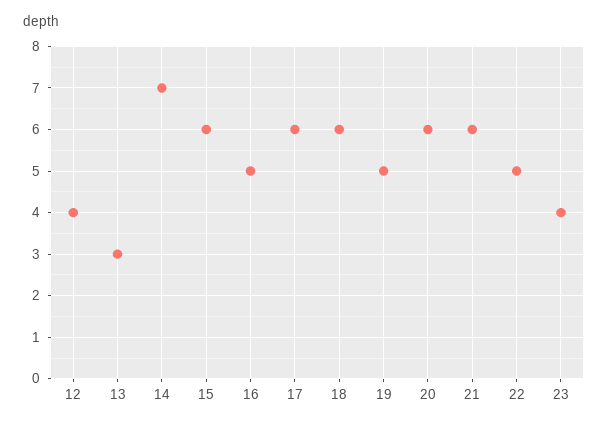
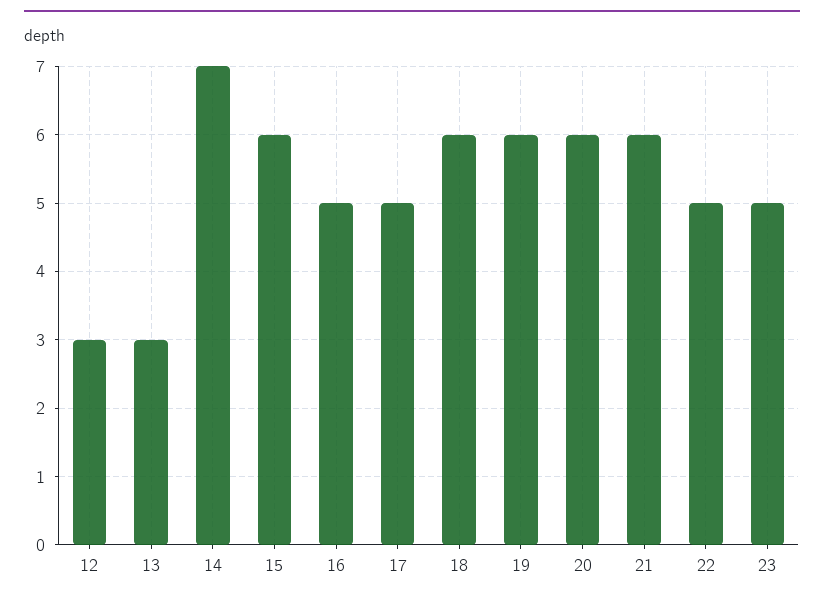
  {
-   "12": 4,
+   "12": 3,
    "13": 3,
    "14": 7,
    "15": 6,
    "16": 5,
-   "17": 6,
+   "17": 5,
    "18": 6,
-   "19": 5,
+   "19": 6,
    "20": 6,
    "21": 6,
    "22": 5,
-   "23": 4
+   "23": 5
  }

